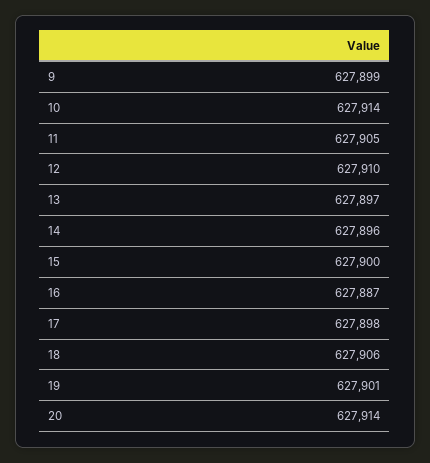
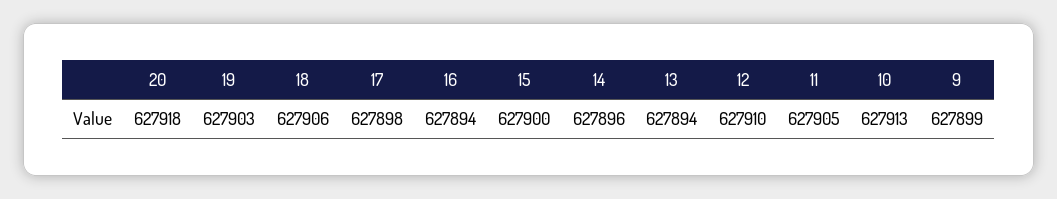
  {
    "9": 627899,
-   "10": 627914,
+   "10": 627913,
    "11": 627905,
    "12": 627910,
-   "13": 627897,
+   "13": 627894,
    "14": 627896,
    "15": 627900,
-   "16": 627887,
+   "16": 627894,
    "17": 627898,
    "18": 627906,
-   "19": 627901,
+   "19": 627903,
-   "20": 627914
+   "20": 627918
  }

